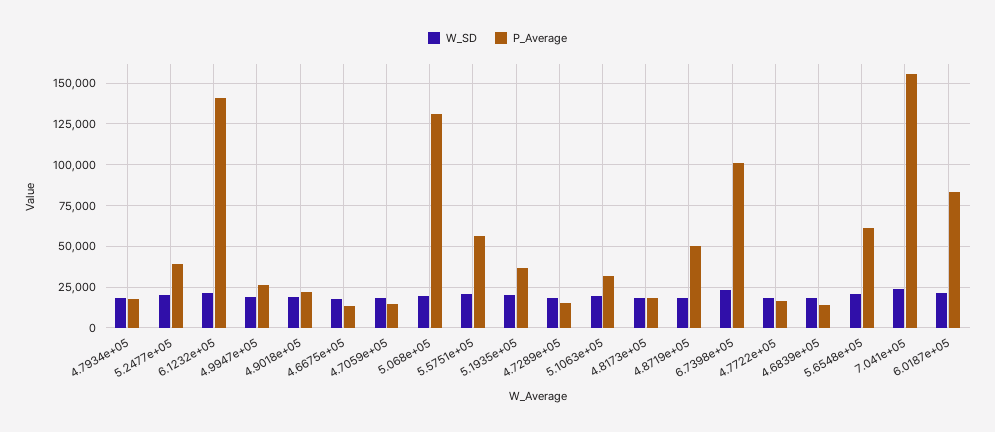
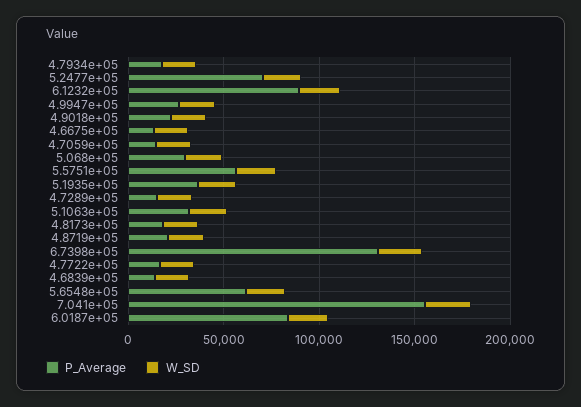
  {
    "W_SD": {
      "4.7934e+05": 20000,
      "5.2477e+05": 20000,
      "6.1232e+05": 20000,
      "4.9947e+05": 20000,
      "4.9018e+05": 20000,
      "4.6675e+05": 20000,
      "4.7059e+05": 20000,
      "5.068e+05": 20000,
      "5.5751e+05": 20000,
      "5.1935e+05": 20000,
      "4.7289e+05": 20000,
      "5.1063e+05": 20000,
      "4.8173e+05": 20000,
      "4.8719e+05": 20000,
      "6.7398e+05": 25000,
      "4.7722e+05": 20000,
      "4.6839e+05": 20000,
      "5.6548e+05": 20000,
      "7.041e+05": 25000,
      "6.0187e+05": 20000
    },
    "P_Average": {
      "4.7934e+05": 15000,
-     "5.2477e+05": 40000,
+     "5.2477e+05": 70000,
-     "6.1232e+05": 140000,
+     "6.1232e+05": 90000,
      "4.9947e+05": 25000,
      "4.9018e+05": 20000,
      "4.6675e+05": 15000,
      "4.7059e+05": 15000,
-     "5.068e+05": 130000,
+     "5.068e+05": 30000,
      "5.5751e+05": 55000,
      "5.1935e+05": 35000,
      "4.7289e+05": 15000,
      "5.1063e+05": 30000,
      "4.8173e+05": 20000,
-     "4.8719e+05": 50000,
+     "4.8719e+05": 20000,
-     "6.7398e+05": 100000,
+     "6.7398e+05": 130000,
      "4.7722e+05": 15000,
      "4.6839e+05": 15000,
      "5.6548e+05": 60000,
      "7.041e+05": 155000,
      "6.0187e+05": 85000
    }
  }

